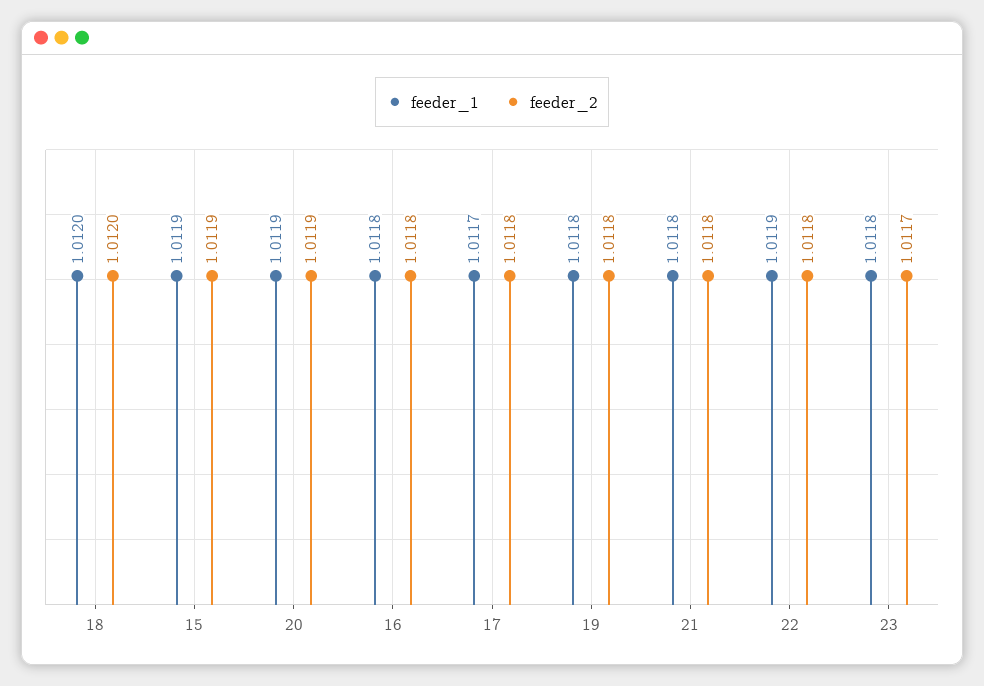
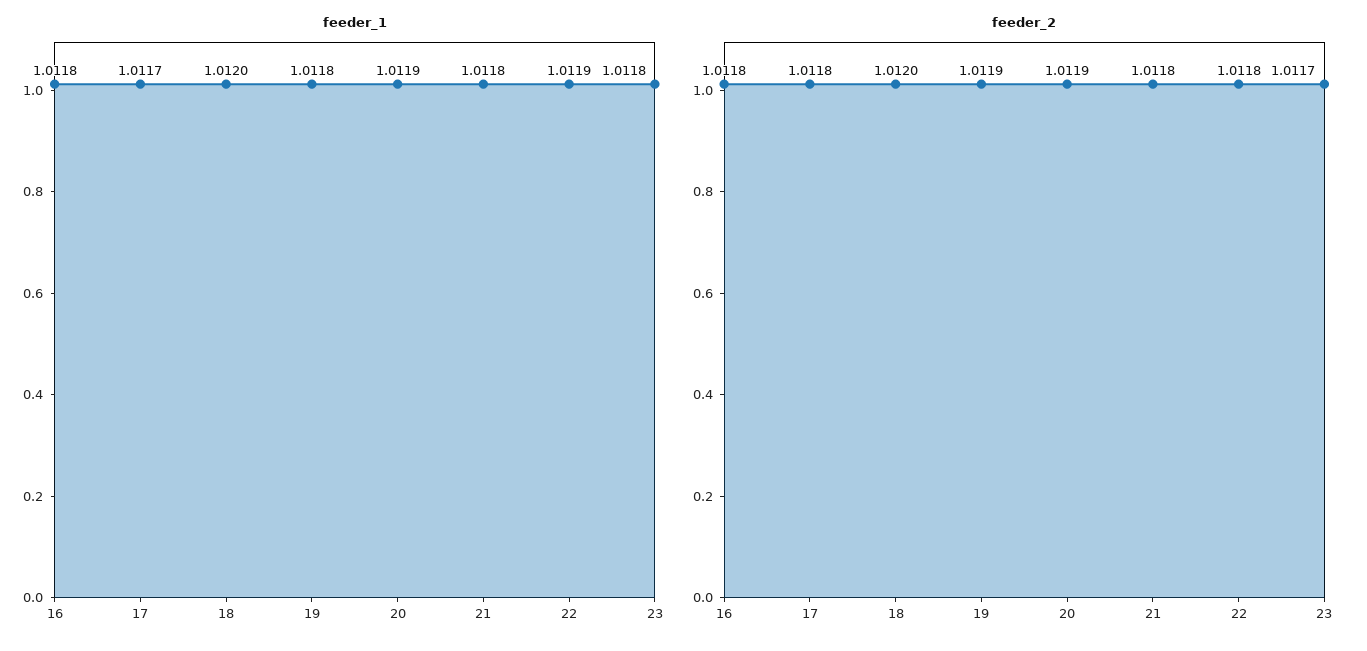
  {
    "feeder_1": {
      "18": 1.012,
-     "15": 1.0119,
      "20": 1.0119,
      "16": 1.0118,
      "17": 1.0117,
      "19": 1.0118,
      "21": 1.0118,
      "22": 1.0119,
      "23": 1.0118
    },
    "feeder_2": {
      "18": 1.012,
-     "15": 1.0119,
      "20": 1.0119,
      "16": 1.0118,
      "17": 1.0118,
-     "19": 1.0118,
+     "19": 1.0119,
      "21": 1.0118,
      "22": 1.0118,
      "23": 1.0117
    }
  }

